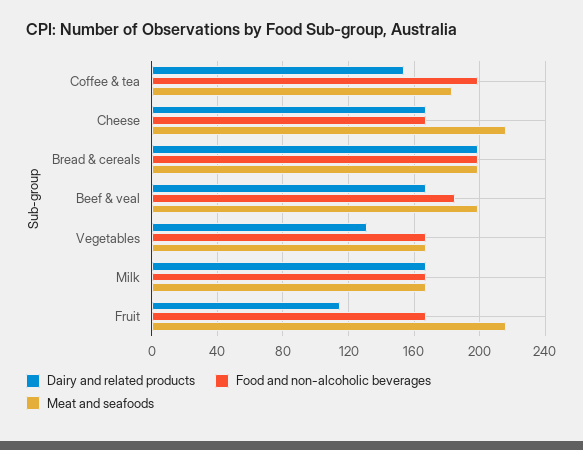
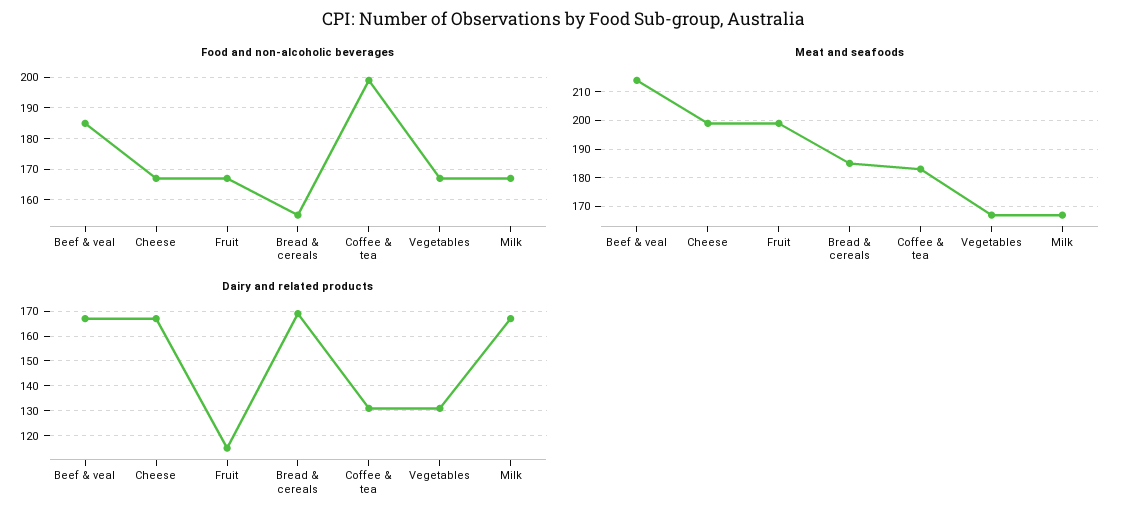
  {
    "Dairy and related products": {
-     "Coffee & tea": 155,
+     "Coffee & tea": 130,
      "Cheese": 165,
-     "Bread & cereals": 200,
+     "Bread & cereals": 170,
      "Beef & veal": 165,
      "Vegetables": 130,
      "Milk": 165,
      "Fruit": 115
    },
    "Food and non-alcoholic beverages": {
      "Coffee & tea": 200,
      "Cheese": 165,
-     "Bread & cereals": 200,
+     "Bread & cereals": 155,
      "Beef & veal": 185,
      "Vegetables": 165,
      "Milk": 165,
      "Fruit": 165
    },
    "Meat and seafoods": {
      "Coffee & tea": 185,
-     "Cheese": 215,
+     "Cheese": 200,
-     "Bread & cereals": 200,
+     "Bread & cereals": 185,
-     "Beef & veal": 200,
+     "Beef & veal": 215,
      "Vegetables": 165,
      "Milk": 165,
-     "Fruit": 215
+     "Fruit": 200
    }
  }

